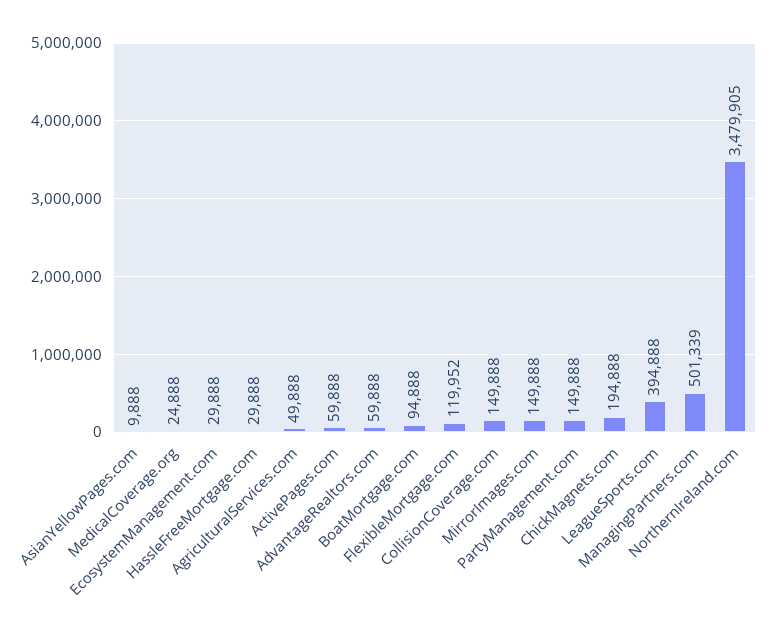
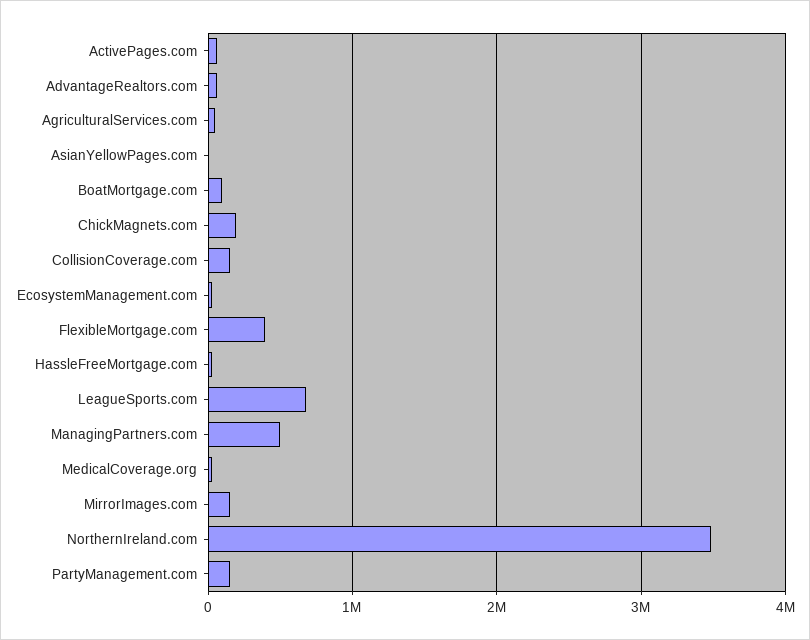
  {
    "AsianYellowPages.com": 9888,
    "MedicalCoverage.org": 24888,
    "EcosystemManagement.com": 29888,
    "HassleFreeMortgage.com": 29888,
    "AgriculturalServices.com": 49888,
    "ActivePages.com": 59888,
    "AdvantageRealtors.com": 59888,
    "BoatMortgage.com": 94888,
-   "FlexibleMortgage.com": 119952,
+   "FlexibleMortgage.com": 400000,
    "CollisionCoverage.com": 149888,
    "MirrorImages.com": 149888,
    "PartyManagement.com": 149888,
    "ChickMagnets.com": 194888,
-   "LeagueSports.com": 394888,
+   "LeagueSports.com": 700000,
    "ManagingPartners.com": 501339,
    "NorthernIreland.com": 3479905
  }

